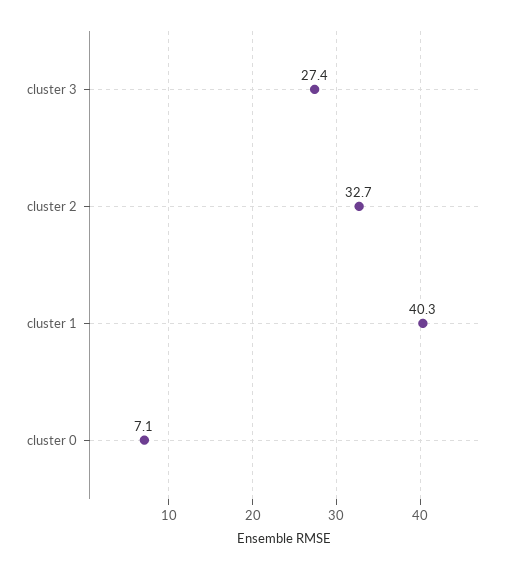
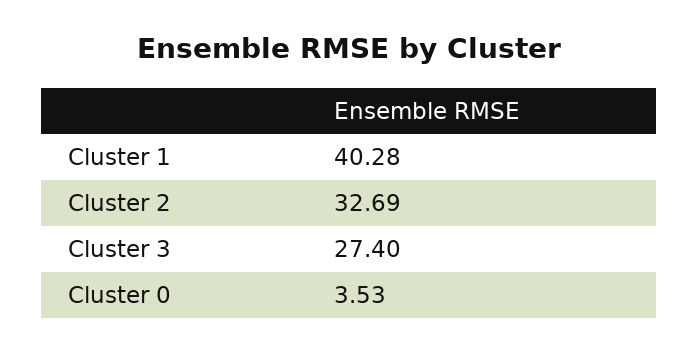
  {
    "cluster 3": 27.4,
    "cluster 2": 32.69,
    "cluster 1": 40.28,
-   "cluster 0": 7.1
+   "cluster 0": 3.53
  }

